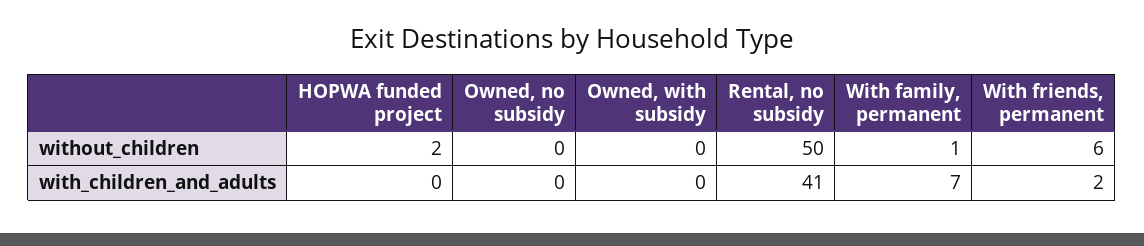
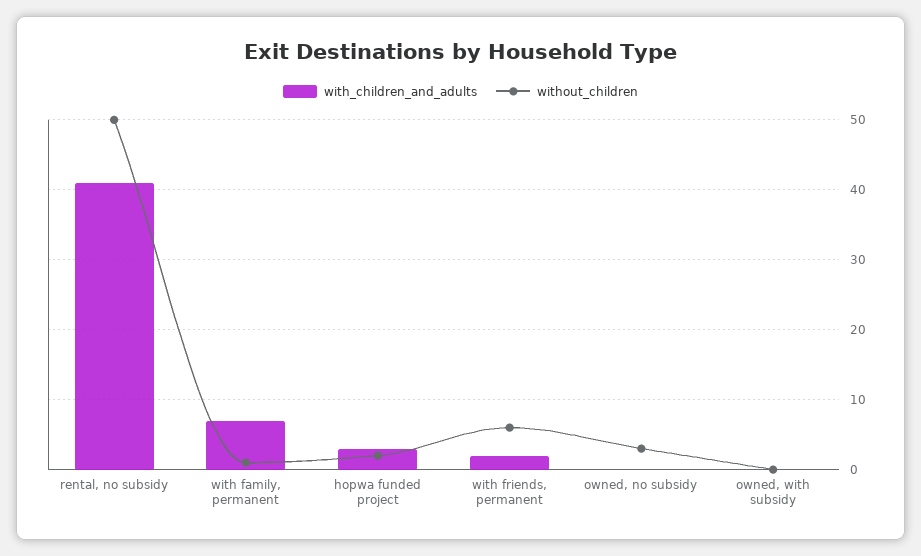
  {
    "without_children": {
      "HOPWA funded project": 2,
-     "Owned, no subsidy": 0,
+     "Owned, no subsidy": 3,
      "Owned, with subsidy": 0,
      "Rental, no subsidy": 50,
      "With family, permanent": 1,
      "With friends, permanent": 6
    },
    "with_children_and_adults": {
-     "HOPWA funded project": 0,
+     "HOPWA funded project": 3,
      "Owned, no subsidy": 0,
      "Owned, with subsidy": 0,
      "Rental, no subsidy": 41,
      "With family, permanent": 7,
      "With friends, permanent": 2
    }
  }

